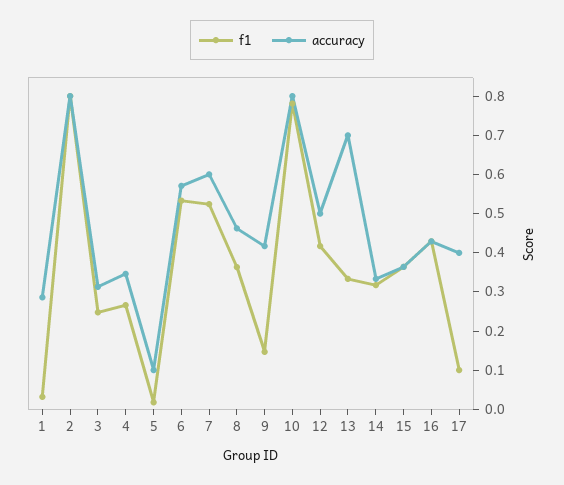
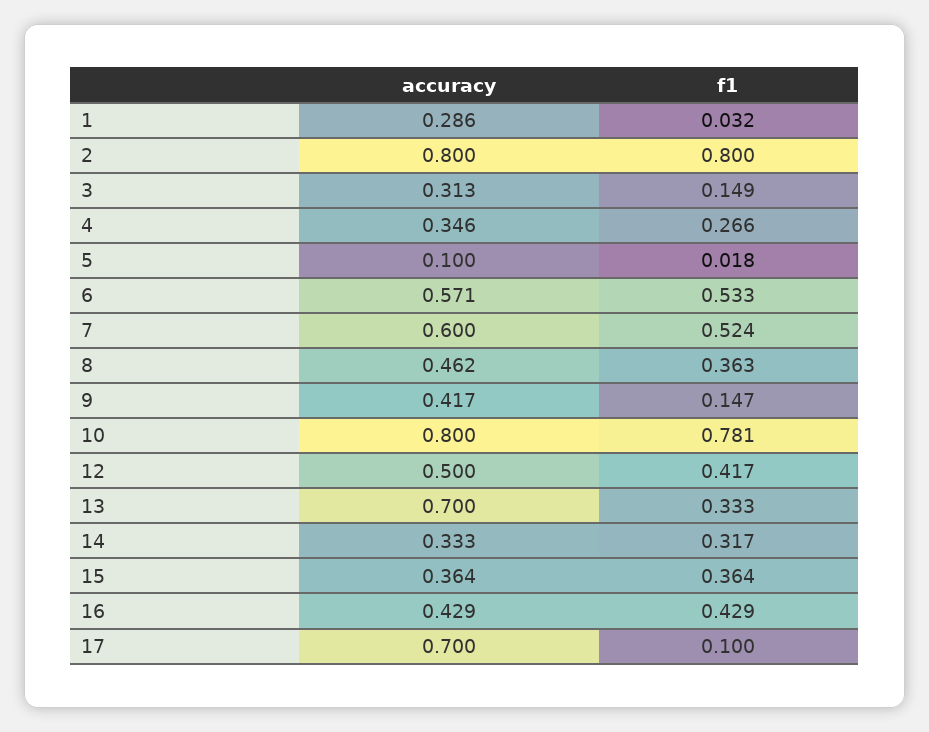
  {
    "f1": {
      "1": 0.032,
      "2": 0.8,
-     "3": 0.25,
+     "3": 0.149,
      "4": 0.266,
      "5": 0.018,
      "6": 0.533,
      "7": 0.524,
      "8": 0.363,
      "9": 0.147,
      "10": 0.781,
      "12": 0.417,
      "13": 0.333,
      "14": 0.317,
      "15": 0.364,
      "16": 0.429,
      "17": 0.1
    },
    "accuracy": {
      "1": 0.286,
      "2": 0.8,
      "3": 0.313,
      "4": 0.346,
      "5": 0.1,
      "6": 0.571,
      "7": 0.6,
      "8": 0.462,
      "9": 0.417,
      "10": 0.8,
      "12": 0.5,
      "13": 0.7,
      "14": 0.333,
      "15": 0.364,
      "16": 0.429,
-     "17": 0.4
+     "17": 0.7
    }
  }

